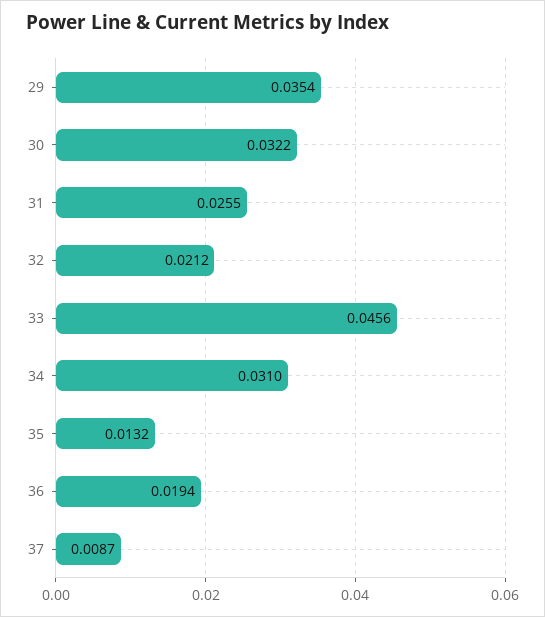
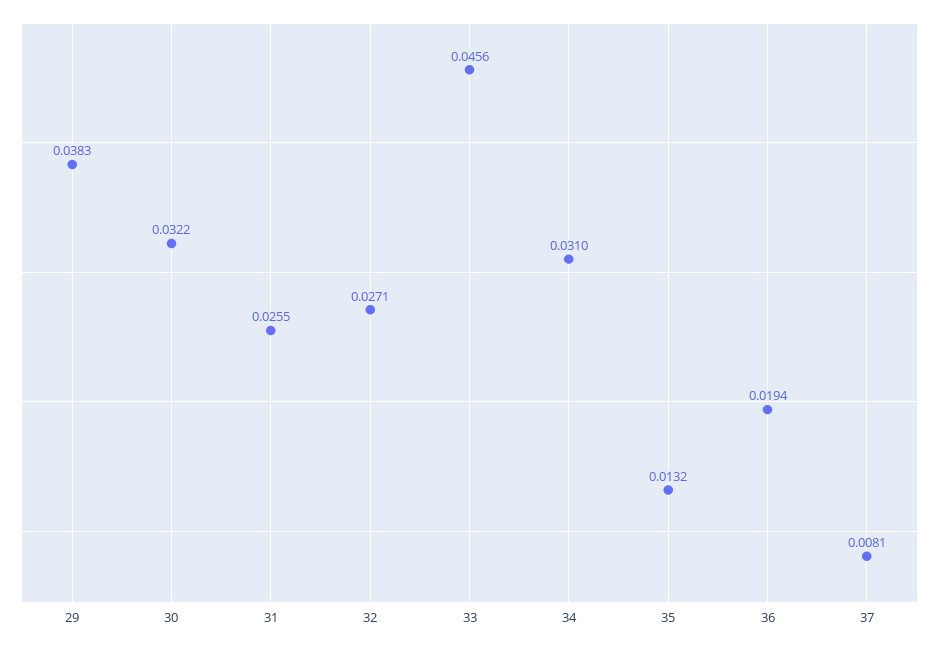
  {
-   "29": 0.0354,
+   "29": 0.0383,
    "30": 0.0322,
    "31": 0.0255,
-   "32": 0.0212,
+   "32": 0.0271,
    "33": 0.0456,
    "34": 0.031,
    "35": 0.0132,
    "36": 0.0194,
-   "37": 0.0087
+   "37": 0.0081
  }

